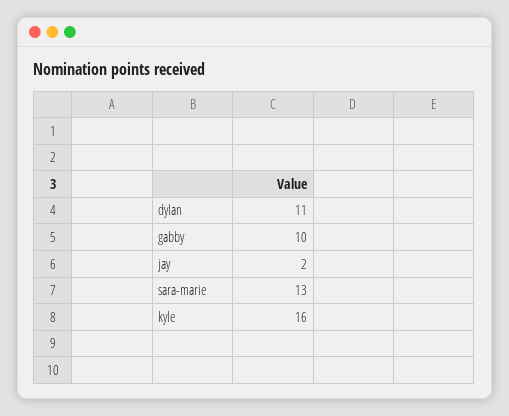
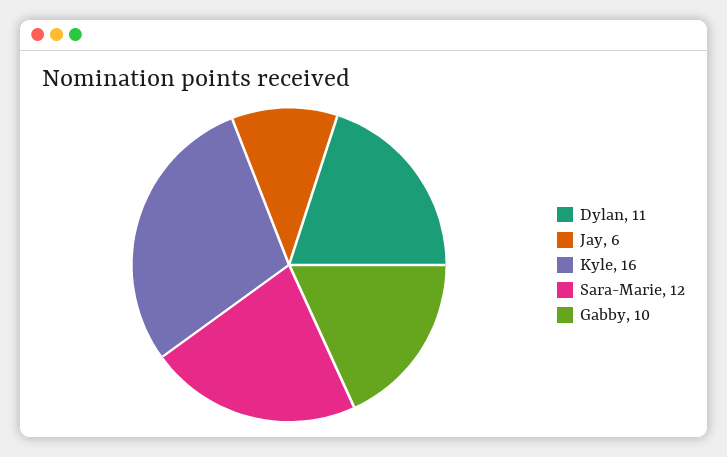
  {
    "dylan": 11,
    "gabby": 10,
-   "jay": 2,
+   "jay": 6,
-   "sara-marie": 13,
+   "sara-marie": 12,
    "kyle": 16
  }

